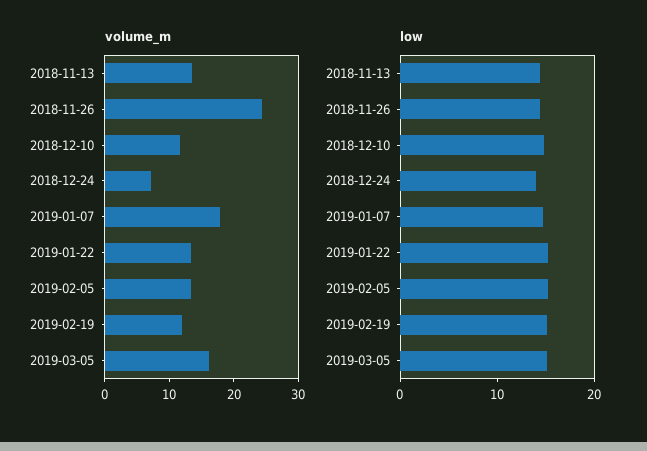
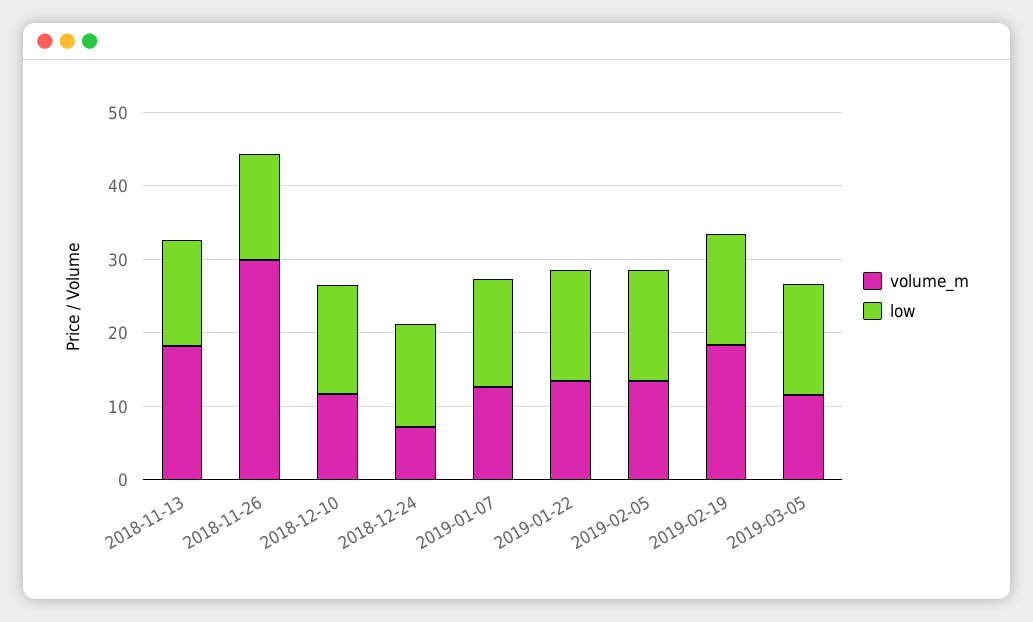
  {
    "volume_m": {
-     "2018-11-13": 14,
+     "2018-11-13": 18,
-     "2018-11-26": 24,
+     "2018-11-26": 30,
      "2018-12-10": 12,
      "2018-12-24": 8,
-     "2019-01-07": 18,
+     "2019-01-07": 12,
      "2019-01-22": 14,
      "2019-02-05": 14,
-     "2019-02-19": 12,
+     "2019-02-19": 18,
-     "2019-03-05": 16
+     "2019-03-05": 12
    },
    "low": {
      "2018-11-13": 14,
      "2018-11-26": 14,
      "2018-12-10": 14,
      "2018-12-24": 14,
      "2019-01-07": 14,
      "2019-01-22": 16,
      "2019-02-05": 16,
      "2019-02-19": 16,
      "2019-03-05": 16
    }
  }

